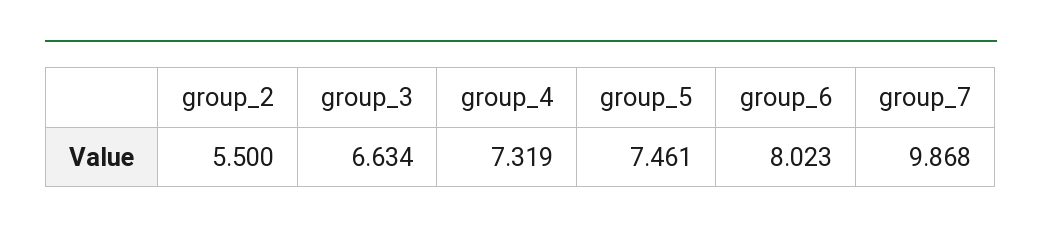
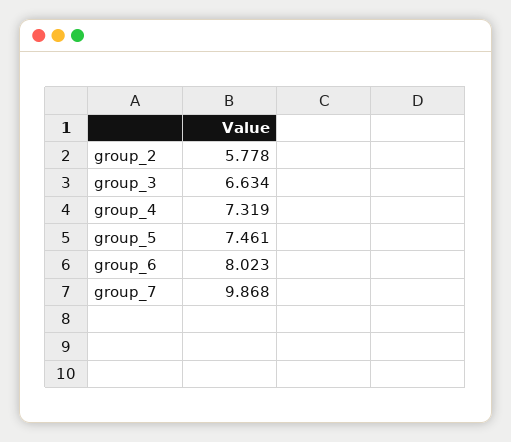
  {
-   "group_2": 5.5,
+   "group_2": 5.778,
    "group_3": 6.634,
    "group_4": 7.319,
    "group_5": 7.461,
    "group_6": 8.023,
    "group_7": 9.868
  }

